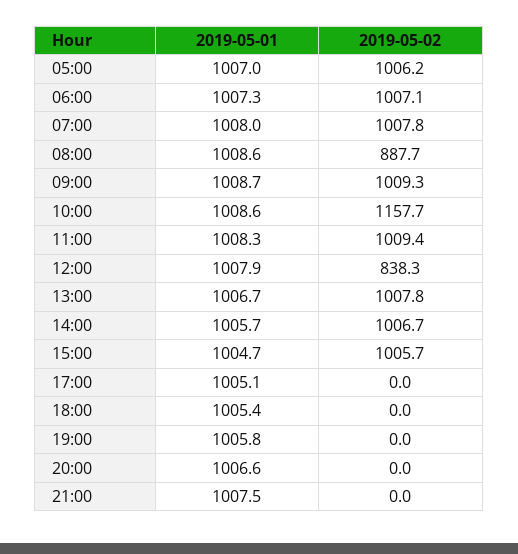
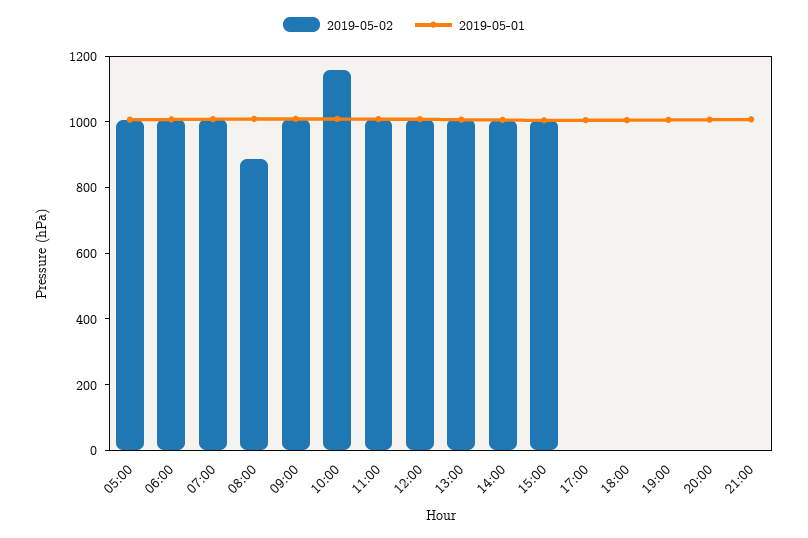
  {
    "2019-05-01": {
      "05:00": 1007,
      "06:00": 1007.3,
      "07:00": 1008,
      "08:00": 1008.6,
      "09:00": 1008.7,
      "10:00": 1008.6,
      "11:00": 1008.3,
      "12:00": 1007.9,
      "13:00": 1006.7,
      "14:00": 1005.7,
      "15:00": 1004.7,
      "17:00": 1005.1,
      "18:00": 1005.4,
      "19:00": 1005.8,
      "20:00": 1006.6,
      "21:00": 1007.5
    },
    "2019-05-02": {
      "05:00": 1006.2,
      "06:00": 1007.1,
      "07:00": 1007.8,
      "08:00": 887.7,
      "09:00": 1009.3,
      "10:00": 1157.7,
      "11:00": 1009.4,
-     "12:00": 838.3,
+     "12:00": 1000,
      "13:00": 1007.8,
      "14:00": 1006.7,
      "15:00": 1005.7,
      "17:00": 0,
      "18:00": 0,
      "19:00": 0,
      "20:00": 0,
      "21:00": 0
    }
  }

